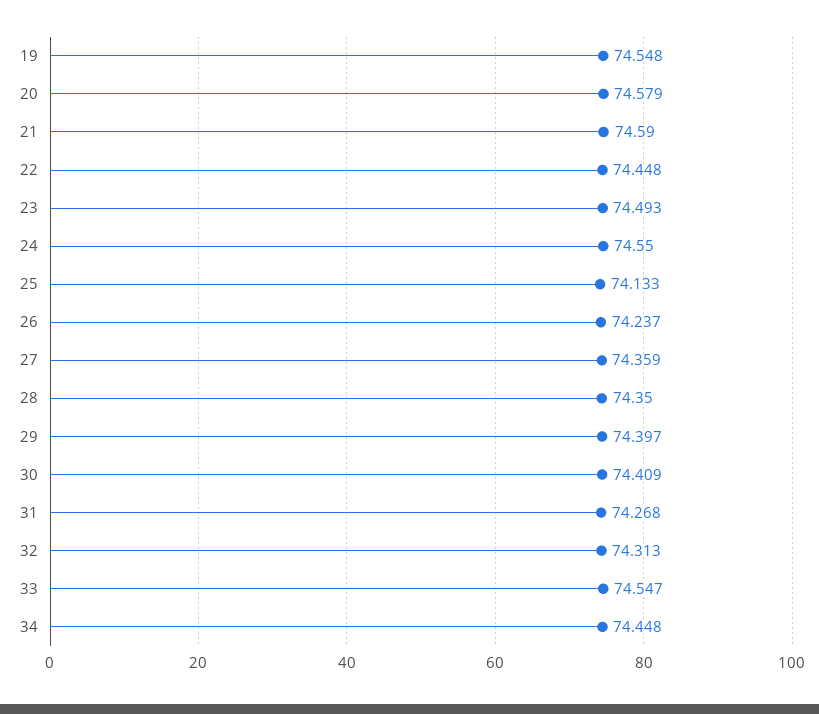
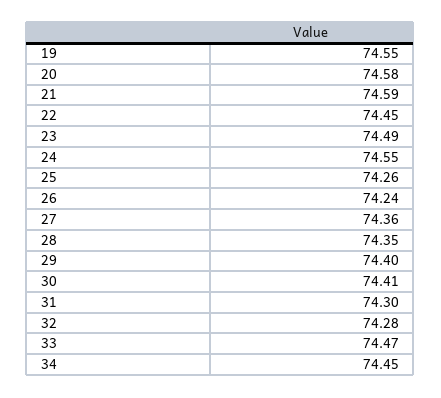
  {
    "19": 74.548,
    "20": 74.579,
    "21": 74.59,
    "22": 74.448,
    "23": 74.493,
    "24": 74.55,
-   "25": 74.133,
+   "25": 74.26,
    "26": 74.237,
    "27": 74.359,
    "28": 74.35,
    "29": 74.397,
    "30": 74.409,
-   "31": 74.268,
+   "31": 74.3,
-   "32": 74.313,
+   "32": 74.28,
-   "33": 74.547,
+   "33": 74.47,
    "34": 74.448
  }

